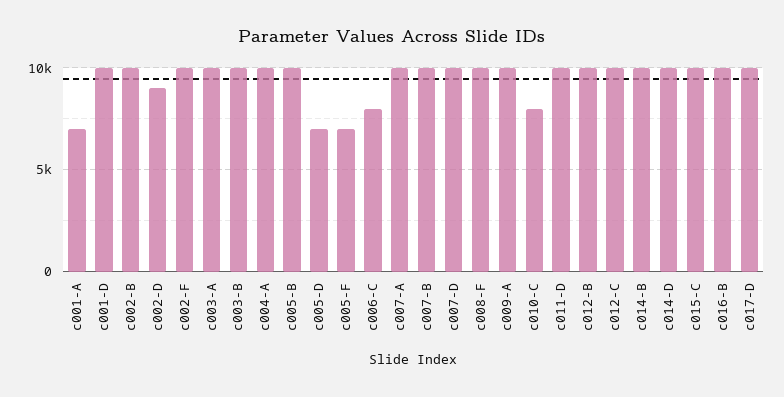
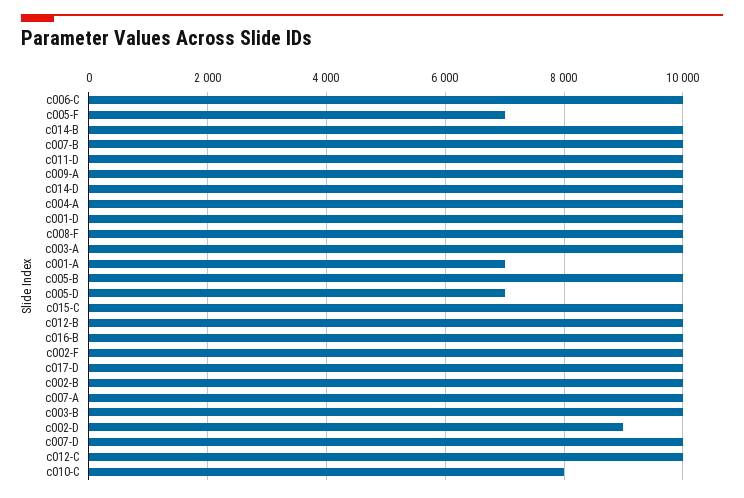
  {
    "c001-A": 7000,
    "c001-D": 10000,
    "c002-B": 10000,
    "c002-D": 9000,
    "c002-F": 10000,
    "c003-A": 10000,
    "c003-B": 10000,
    "c004-A": 10000,
    "c005-B": 10000,
    "c005-D": 7000,
    "c005-F": 7000,
-   "c006-C": 8000,
+   "c006-C": 10000,
    "c007-A": 10000,
    "c007-B": 10000,
    "c007-D": 10000,
    "c008-F": 10000,
    "c009-A": 10000,
    "c010-C": 8000,
    "c011-D": 10000,
    "c012-B": 10000,
    "c012-C": 10000,
    "c014-B": 10000,
    "c014-D": 10000,
    "c015-C": 10000,
    "c016-B": 10000,
    "c017-D": 10000
  }

